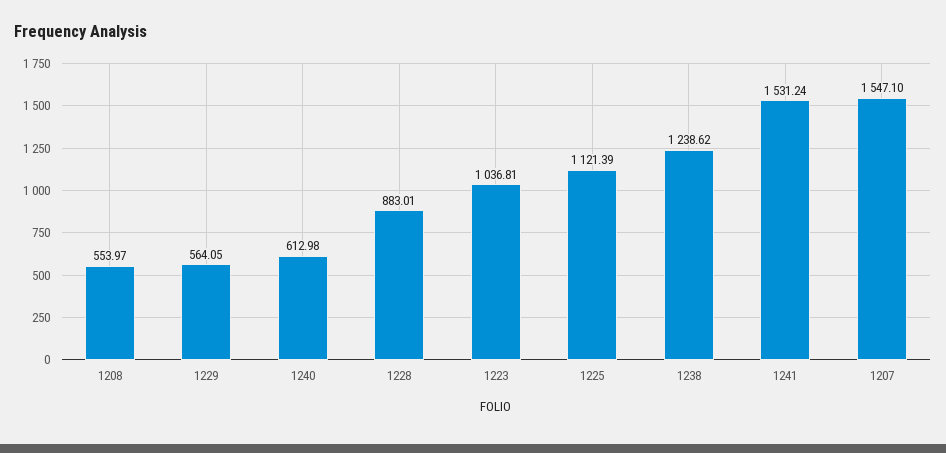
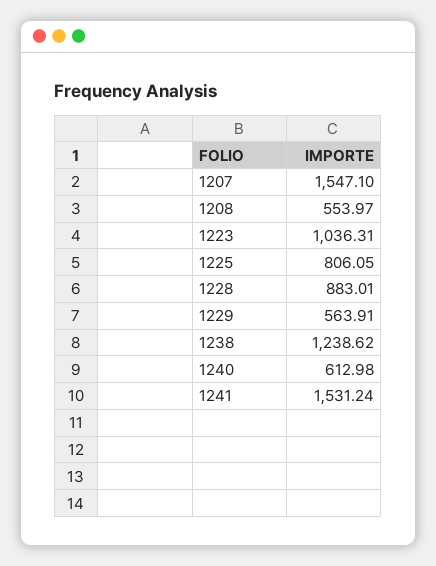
  {
    "1208": 553.97,
-   "1229": 564.05,
+   "1229": 563.91,
    "1240": 612.98,
    "1228": 883.01,
-   "1223": 1036.81,
+   "1223": 1036.31,
-   "1225": 1121.39,
+   "1225": 806.05,
    "1238": 1238.62,
    "1241": 1531.24,
    "1207": 1547.1
  }

